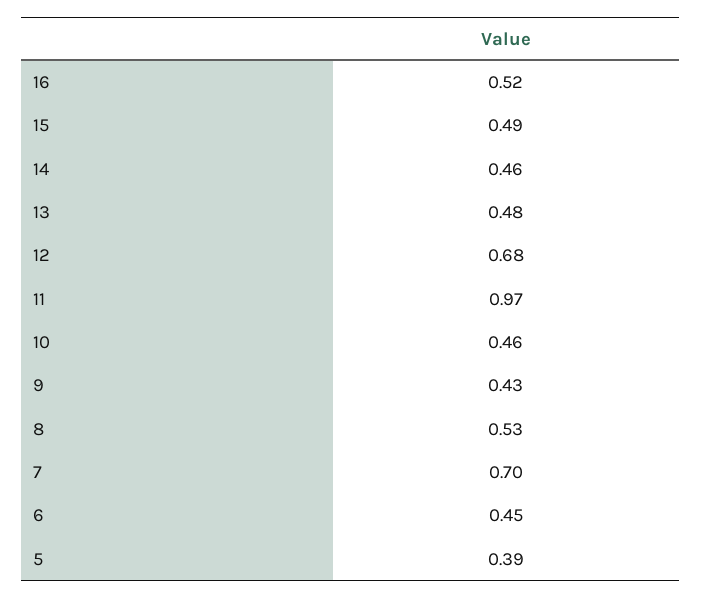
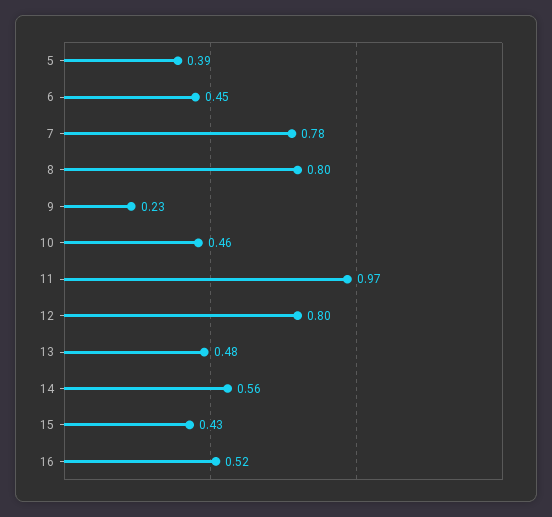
  {
    "16": 0.52,
-   "15": 0.49,
+   "15": 0.43,
-   "14": 0.46,
+   "14": 0.56,
    "13": 0.48,
-   "12": 0.68,
+   "12": 0.8,
    "11": 0.97,
    "10": 0.46,
-   "9": 0.43,
+   "9": 0.23,
-   "8": 0.53,
+   "8": 0.8,
-   "7": 0.7,
+   "7": 0.78,
    "6": 0.45,
    "5": 0.39
  }

